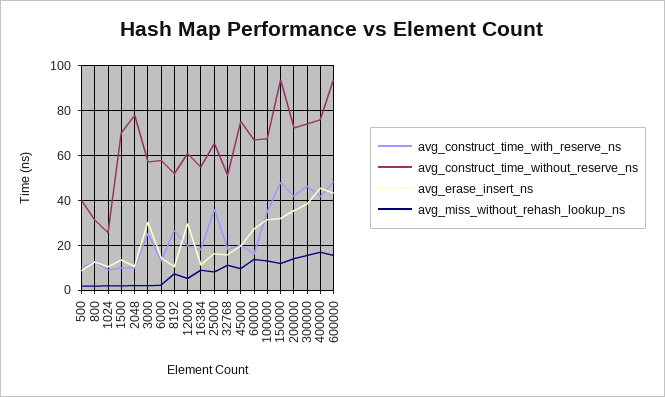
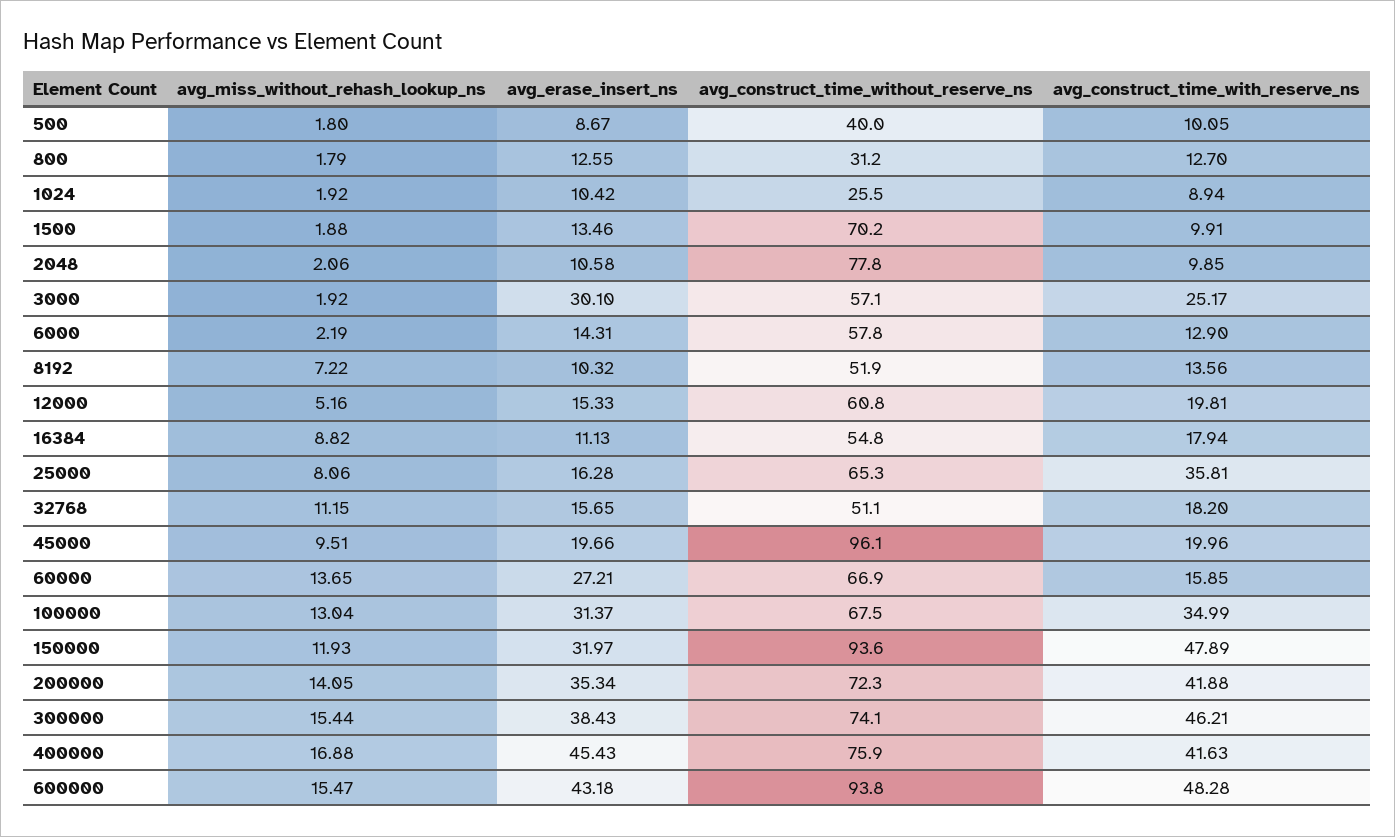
  {
    "avg_construct_time_with_reserve_ns": {
      "500": 10.05,
      "800": 12.7,
      "1024": 8.94,
      "1500": 9.91,
      "2048": 9.85,
      "3000": 25.17,
      "6000": 12.9,
-     "8192": 25,
+     "8192": 13.56,
      "12000": 19.81,
      "16384": 17.94,
      "25000": 35.81,
      "32768": 18.2,
      "45000": 19.96,
      "60000": 15.85,
      "100000": 34.99,
      "150000": 47.89,
      "200000": 41.88,
      "300000": 46.21,
      "400000": 41.63,
      "600000": 48.28
    },
    "avg_construct_time_without_reserve_ns": {
      "500": 40,
      "800": 31.2,
      "1024": 25.5,
      "1500": 70.2,
      "2048": 77.8,
      "3000": 57.1,
      "6000": 57.8,
      "8192": 51.9,
      "12000": 60.8,
      "16384": 54.8,
      "25000": 65.3,
      "32768": 51.1,
-     "45000": 75,
+     "45000": 96.1,
      "60000": 66.9,
      "100000": 67.5,
      "150000": 93.6,
      "200000": 72.3,
      "300000": 74.1,
      "400000": 75.9,
      "600000": 93.8
    },
    "avg_erase_insert_ns": {
      "500": 8.67,
      "800": 12.55,
      "1024": 10.42,
      "1500": 13.46,
      "2048": 10.58,
      "3000": 30.1,
      "6000": 14.31,
      "8192": 10.32,
-     "12000": 30,
+     "12000": 15.33,
      "16384": 11.13,
      "25000": 16.28,
      "32768": 15.65,
      "45000": 19.66,
      "60000": 27.21,
      "100000": 31.37,
      "150000": 31.97,
      "200000": 35.34,
      "300000": 38.43,
      "400000": 45.43,
      "600000": 43.18
    },
    "avg_miss_without_rehash_lookup_ns": {
      "500": 1.8,
      "800": 1.79,
      "1024": 1.92,
      "1500": 1.88,
      "2048": 2.06,
      "3000": 1.92,
      "6000": 2.19,
      "8192": 7.22,
      "12000": 5.16,
      "16384": 8.82,
      "25000": 8.06,
      "32768": 11.15,
      "45000": 9.51,
      "60000": 13.65,
      "100000": 13.04,
      "150000": 11.93,
      "200000": 14.05,
      "300000": 15.44,
      "400000": 16.88,
      "600000": 15.47
    }
  }

